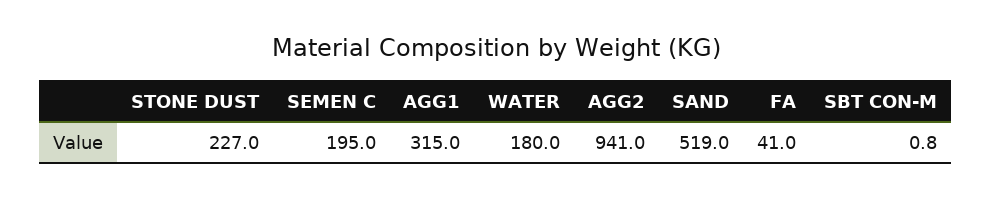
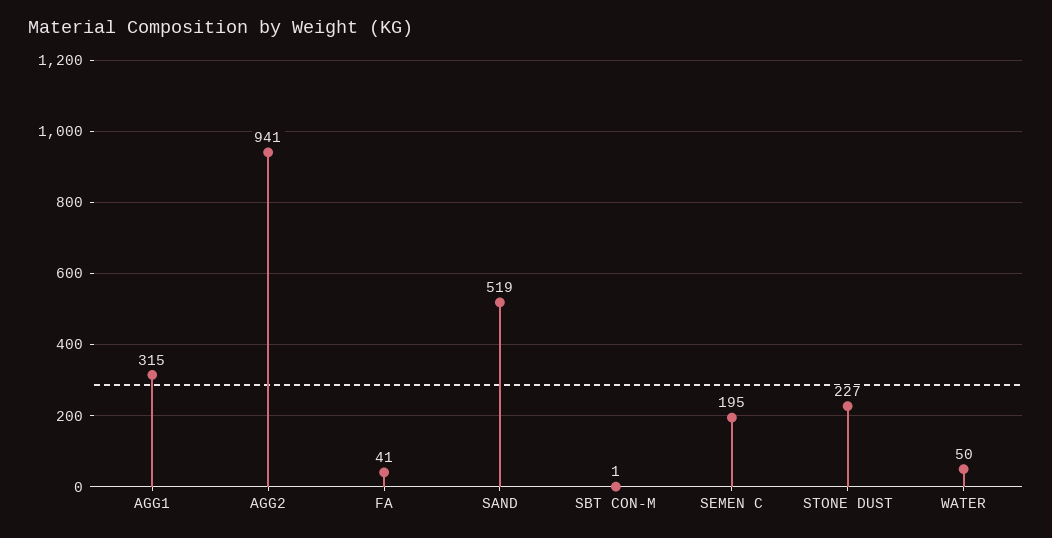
  {
    "STONE DUST": 227,
    "SEMEN C": 195,
    "AGG1": 315,
-   "WATER": 180,
+   "WATER": 50,
    "AGG2": 941,
    "SAND": 519,
    "FA": 41,
    "SBT CON-M": 0.8
  }

